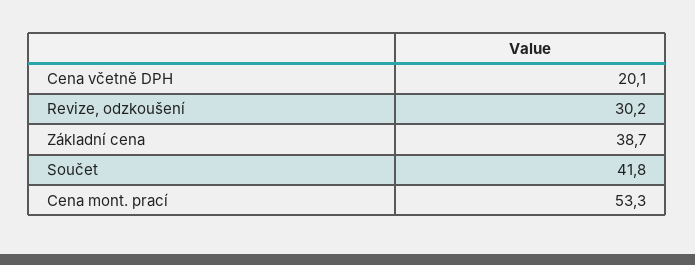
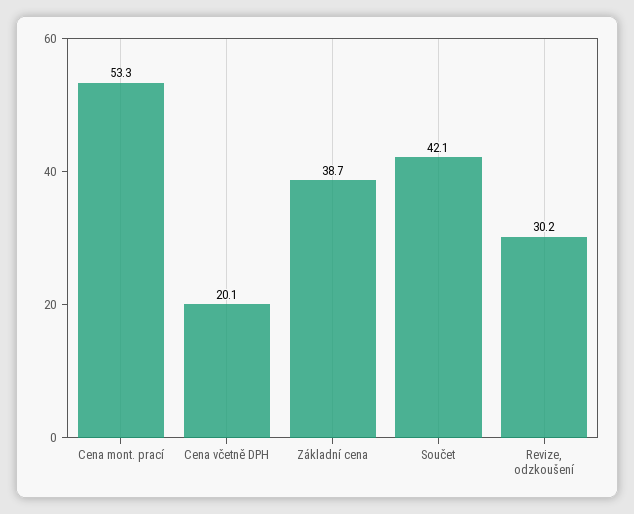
  {
    "Cena včetně DPH": 20.1,
    "Revize, odzkoušení": 30.2,
    "Základní cena": 38.7,
-   "Součet": 41.8,
+   "Součet": 42.1,
    "Cena mont. prací": 53.3
  }

